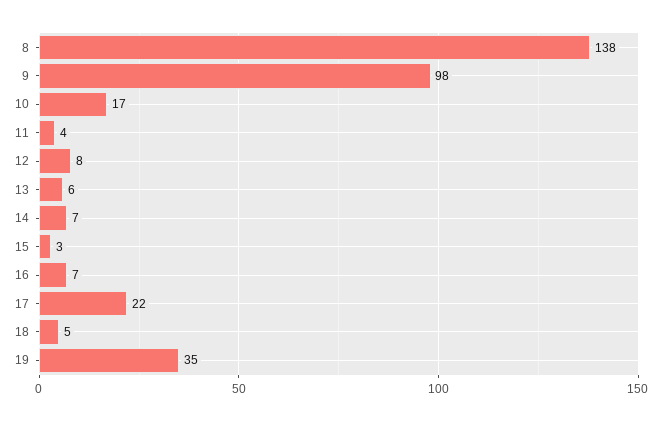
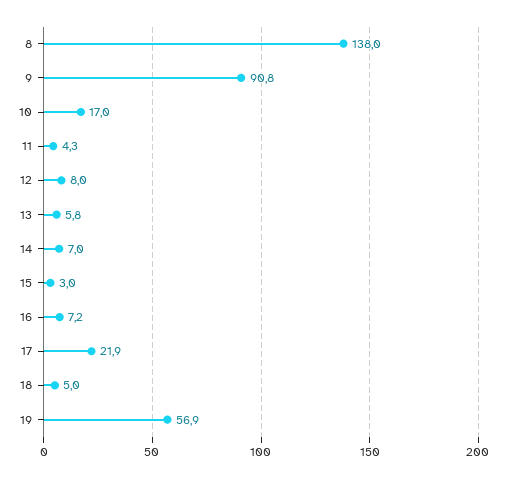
  {
    "8": 138,
-   "9": 98,
+   "9": 90.8,
    "10": 17,
    "11": 4.3,
    "12": 8,
    "13": 5.8,
    "14": 7,
    "15": 3,
    "16": 7.2,
    "17": 21.9,
    "18": 5,
-   "19": 35
+   "19": 56.9
  }

